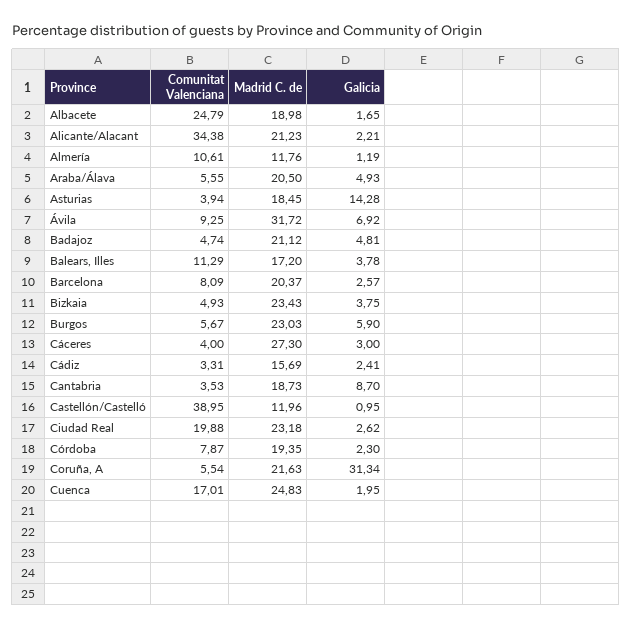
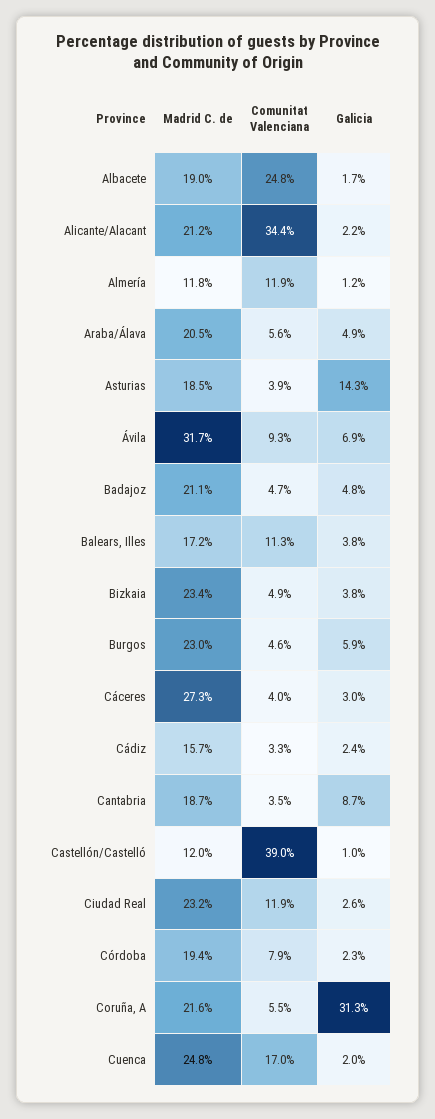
  {
    "Comunitat Valenciana": {
      "Albacete": 24.79,
      "Alicante/Alacant": 34.38,
-     "Almería": 10.61,
+     "Almería": 11.9,
      "Araba/Álava": 5.55,
      "Asturias": 3.94,
      "Ávila": 9.25,
      "Badajoz": 4.74,
      "Balears, Illes": 11.29,
-     "Barcelona": 8.09,
      "Bizkaia": 4.93,
-     "Burgos": 5.67,
+     "Burgos": 4.6,
      "Cáceres": 4,
      "Cádiz": 3.31,
      "Cantabria": 3.53,
      "Castellón/Castelló": 38.95,
-     "Ciudad Real": 19.88,
+     "Ciudad Real": 11.9,
      "Córdoba": 7.87,
      "Coruña, A": 5.54,
      "Cuenca": 17.01
    },
    "Madrid C. de": {
      "Albacete": 18.98,
      "Alicante/Alacant": 21.23,
      "Almería": 11.76,
      "Araba/Álava": 20.5,
      "Asturias": 18.45,
      "Ávila": 31.72,
      "Badajoz": 21.12,
      "Balears, Illes": 17.2,
-     "Barcelona": 20.37,
      "Bizkaia": 23.43,
      "Burgos": 23.03,
      "Cáceres": 27.3,
      "Cádiz": 15.69,
      "Cantabria": 18.73,
      "Castellón/Castelló": 11.96,
      "Ciudad Real": 23.18,
      "Córdoba": 19.35,
      "Coruña, A": 21.63,
      "Cuenca": 24.83
    },
    "Galicia": {
      "Albacete": 1.65,
      "Alicante/Alacant": 2.21,
      "Almería": 1.19,
      "Araba/Álava": 4.93,
      "Asturias": 14.28,
      "Ávila": 6.92,
      "Badajoz": 4.81,
      "Balears, Illes": 3.78,
-     "Barcelona": 2.57,
      "Bizkaia": 3.75,
      "Burgos": 5.9,
      "Cáceres": 3,
      "Cádiz": 2.41,
      "Cantabria": 8.7,
      "Castellón/Castelló": 0.95,
      "Ciudad Real": 2.62,
      "Córdoba": 2.3,
      "Coruña, A": 31.34,
      "Cuenca": 1.95
    }
  }

